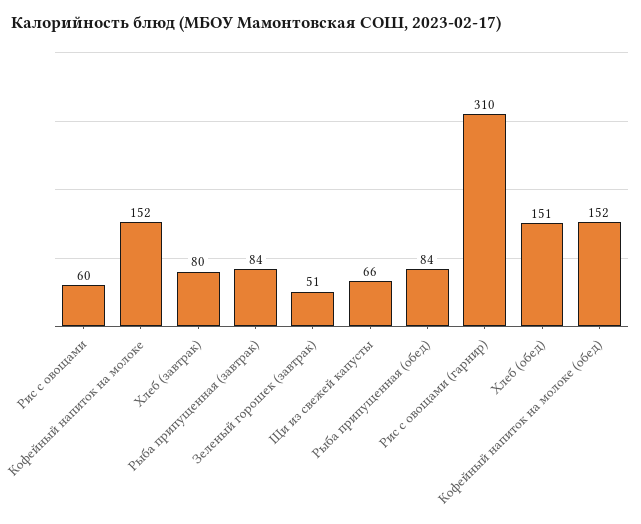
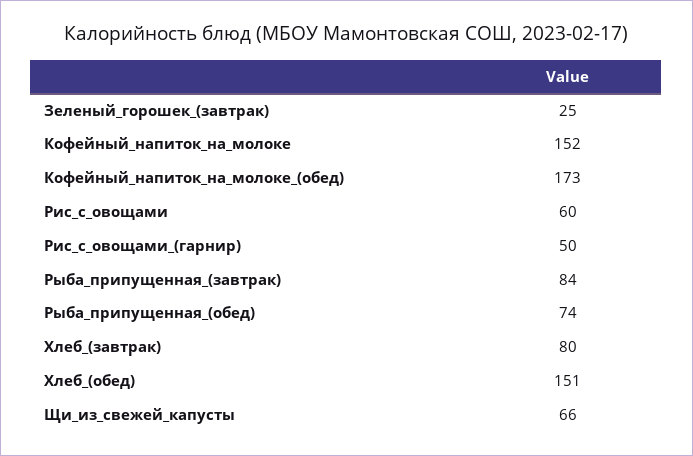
  {
    "Рис с овощами": 60,
    "Кофейный напиток на молоке": 152,
    "Хлеб (завтрак)": 80,
    "Рыба припущенная (завтрак)": 84,
-   "Зеленый горошек (завтрак)": 51,
+   "Зеленый горошек (завтрак)": 25,
    "Щи из свежей капусты": 66,
-   "Рыба припущенная (обед)": 84,
+   "Рыба припущенная (обед)": 74,
-   "Рис с овощами (гарнир)": 310,
+   "Рис с овощами (гарнир)": 50,
    "Хлеб (обед)": 151,
-   "Кофейный напиток на молоке (обед)": 152
+   "Кофейный напиток на молоке (обед)": 173
  }

